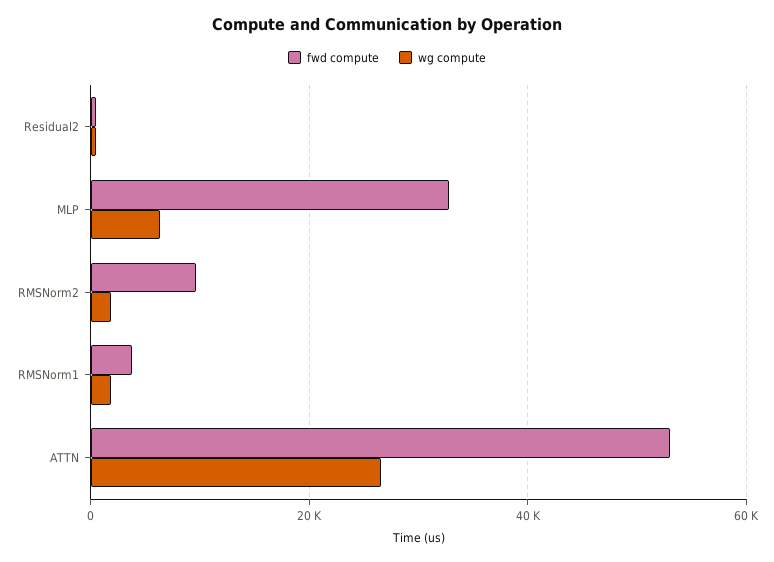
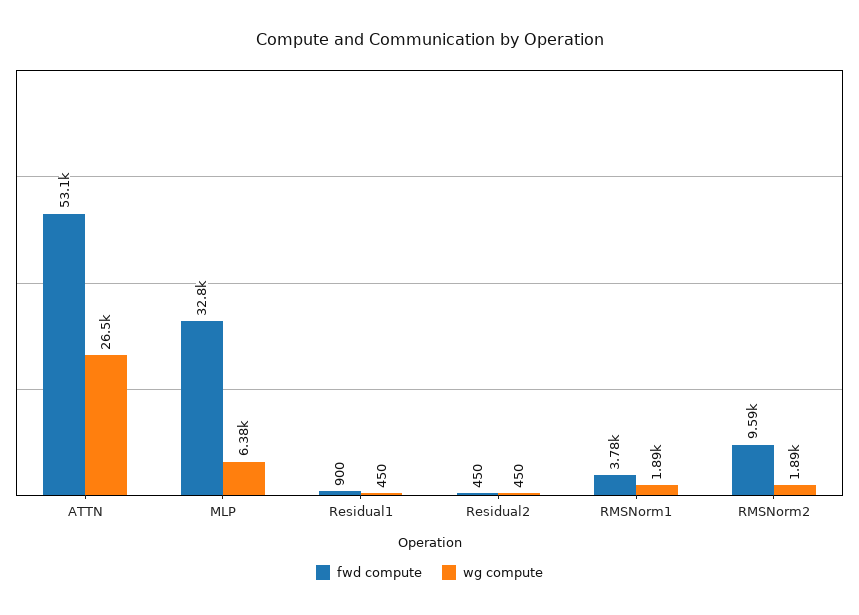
  {
    "fwd compute": {
      "Residual2": 450,
      "MLP": 32800,
      "RMSNorm2": 9590,
      "RMSNorm1": 3780,
-     "ATTN": 53100
+     "ATTN": 53100,
+     "Residual1": 900
    },
    "wg compute": {
      "Residual2": 450,
      "MLP": 6380,
      "RMSNorm2": 1890,
      "RMSNorm1": 1890,
-     "ATTN": 26500
+     "ATTN": 26500,
+     "Residual1": 450
    }
  }

